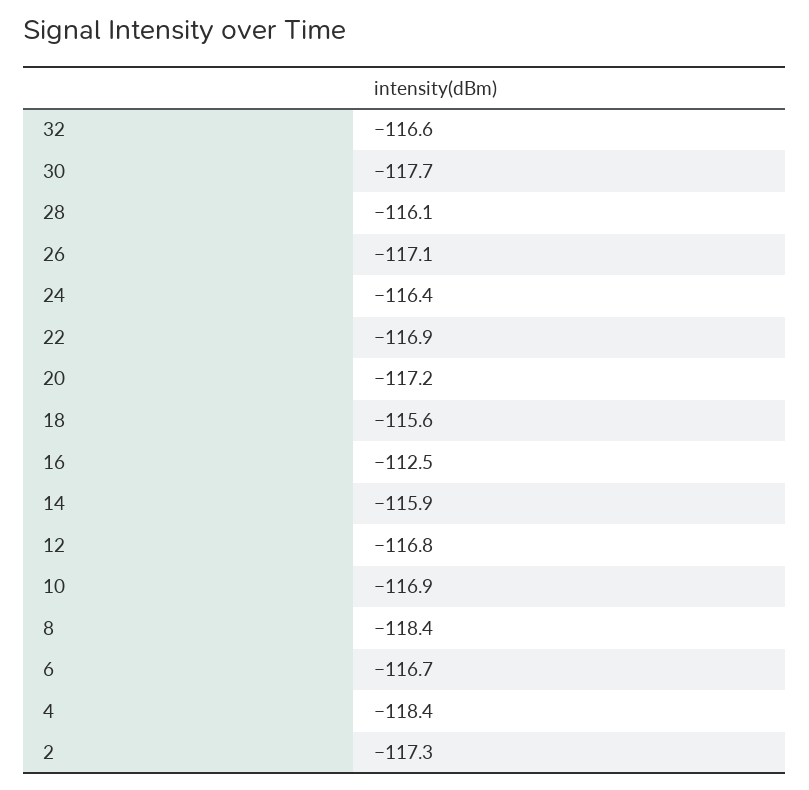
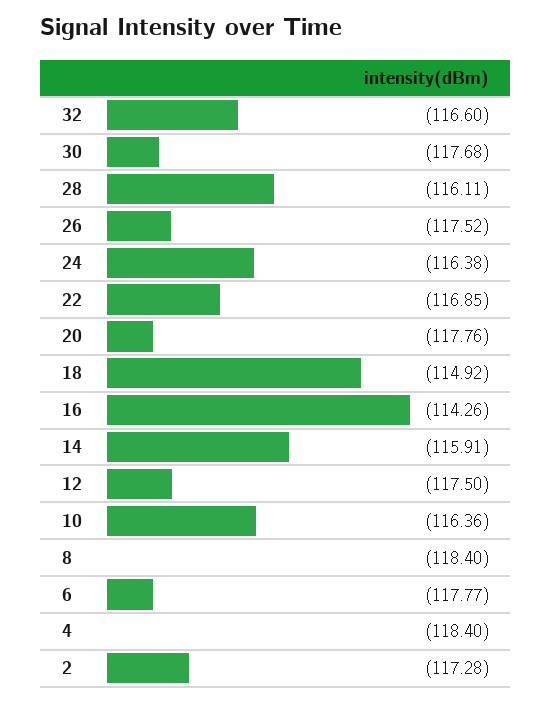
  {
    "32": -116.6,
    "30": -117.68,
    "28": -116.11,
-   "26": -117.1,
+   "26": -117.52,
    "24": -116.38,
    "22": -116.85,
-   "20": -117.2,
+   "20": -117.76,
-   "18": -115.6,
+   "18": -114.92,
-   "16": -112.5,
+   "16": -114.26,
    "14": -115.91,
-   "12": -116.8,
+   "12": -117.5,
-   "10": -116.9,
+   "10": -116.36,
    "8": -118.4,
-   "6": -116.7,
+   "6": -117.77,
    "4": -118.4,
    "2": -117.28
  }

